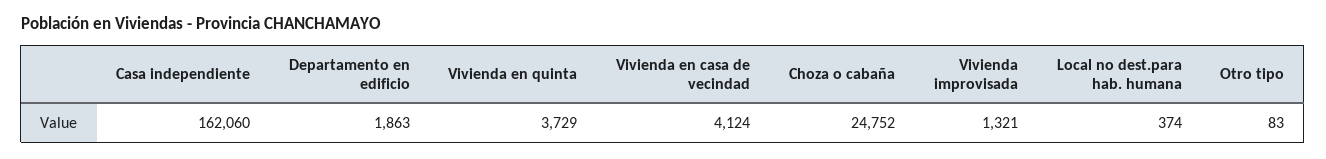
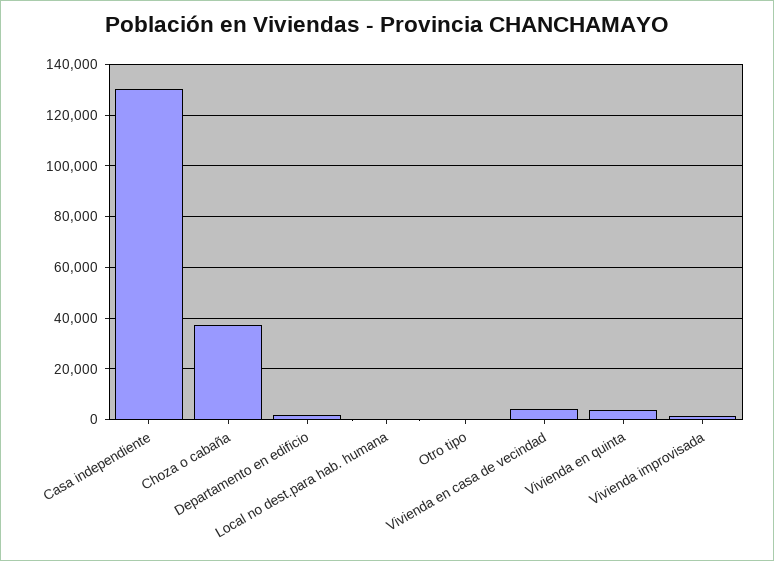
  {
-   "Casa independiente": 162060,
+   "Casa independiente": 130000,
    "Departamento en edificio": 1863,
    "Vivienda en quinta": 3729,
    "Vivienda en casa de vecindad": 4124,
-   "Choza o cabaña": 24752,
+   "Choza o cabaña": 37500,
    "Vivienda improvisada": 1321,
    "Local no dest.para hab. humana": 374,
    "Otro tipo": 83
  }

